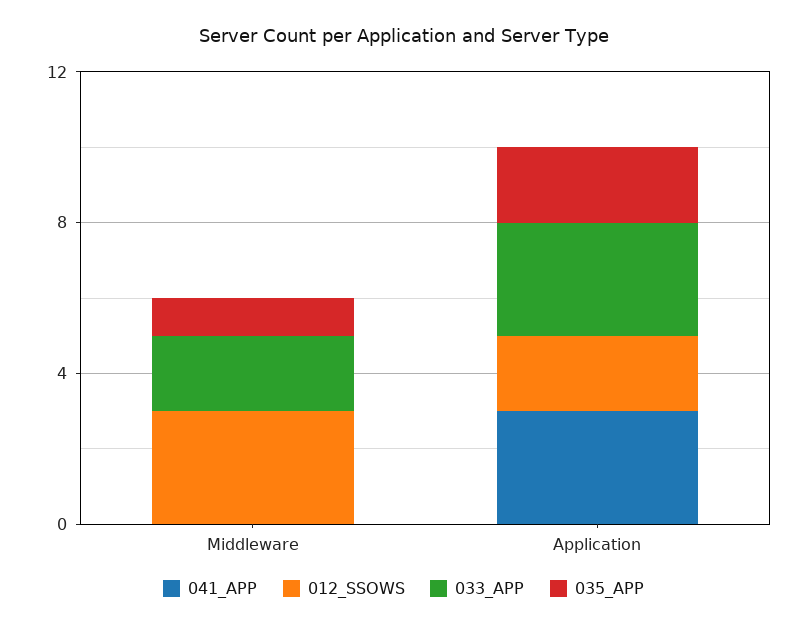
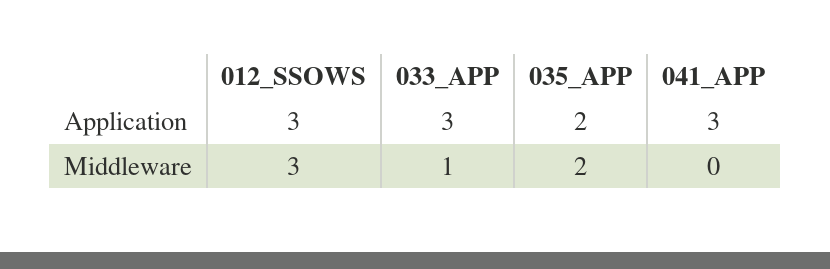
  {
    "041_APP": {
      "Middleware": 0,
      "Application": 3
    },
    "012_SSOWS": {
      "Middleware": 3,
-     "Application": 2
+     "Application": 3
    },
    "033_APP": {
-     "Middleware": 2,
+     "Middleware": 1,
      "Application": 3
    },
    "035_APP": {
-     "Middleware": 1,
+     "Middleware": 2,
      "Application": 2
    }
  }

